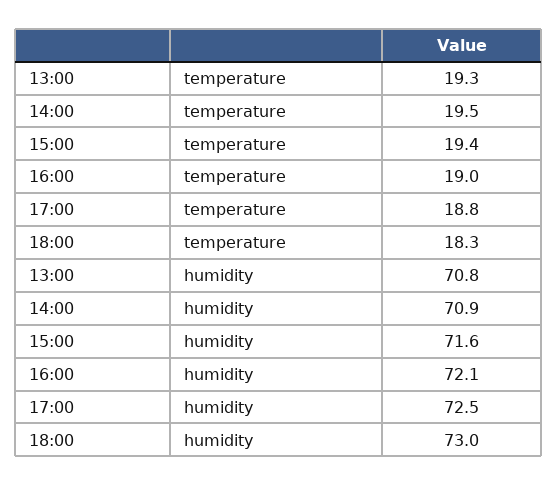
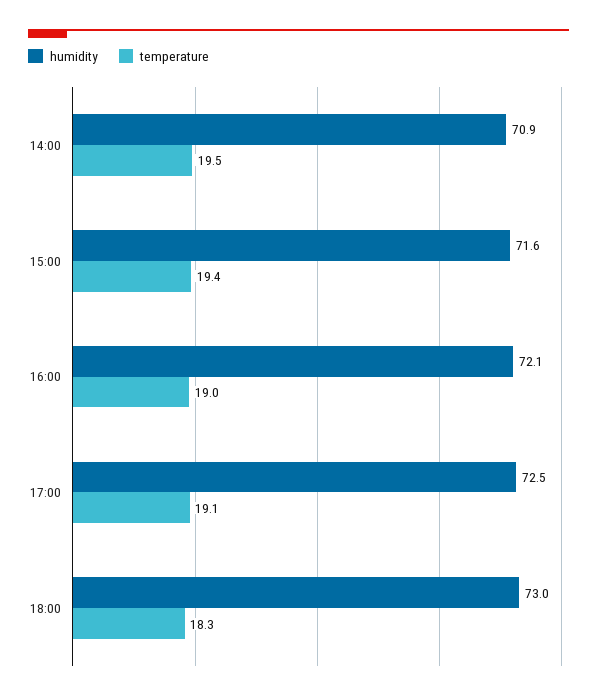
  {
    "temperature": {
-     "13:00": 19.3,
      "14:00": 19.5,
      "15:00": 19.4,
      "16:00": 19,
-     "17:00": 18.8,
+     "17:00": 19.1,
      "18:00": 18.3
    },
    "humidity": {
-     "13:00": 70.8,
      "14:00": 70.9,
      "15:00": 71.6,
      "16:00": 72.1,
      "17:00": 72.5,
      "18:00": 73
    }
  }

